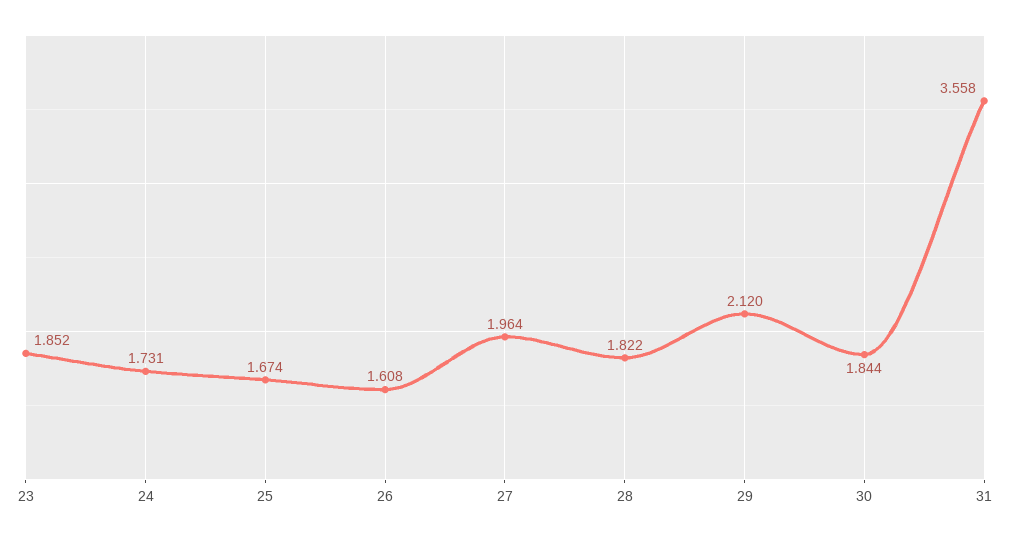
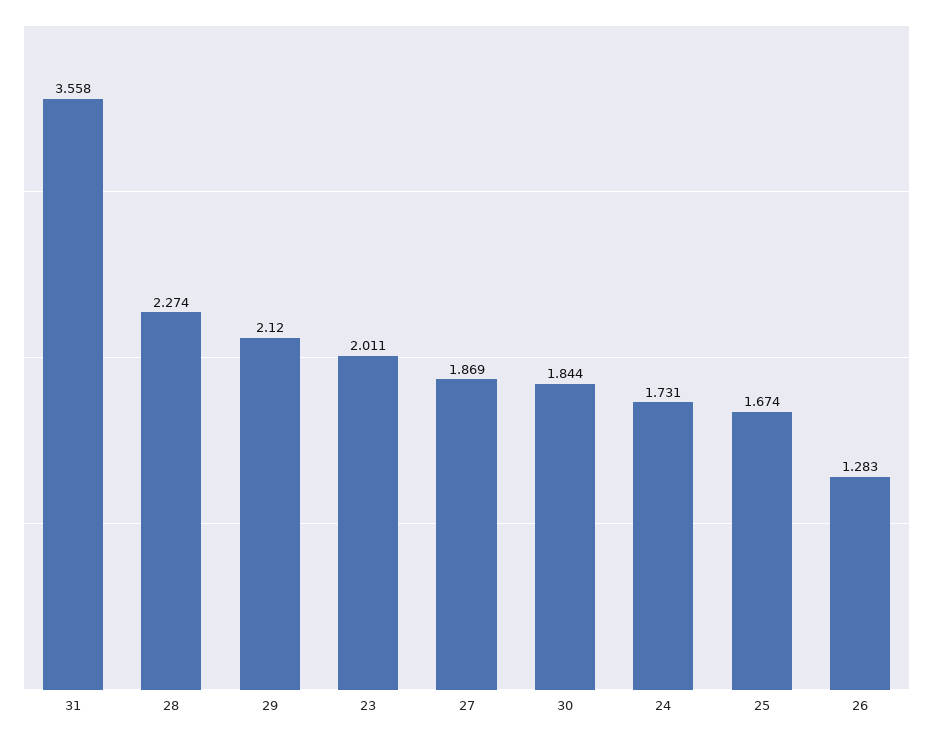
  {
-   "23": 1.852,
+   "23": 2.011,
    "24": 1.731,
    "25": 1.674,
-   "26": 1.608,
+   "26": 1.283,
-   "27": 1.964,
+   "27": 1.869,
-   "28": 1.822,
+   "28": 2.274,
    "29": 2.12,
    "30": 1.844,
    "31": 3.558
  }

